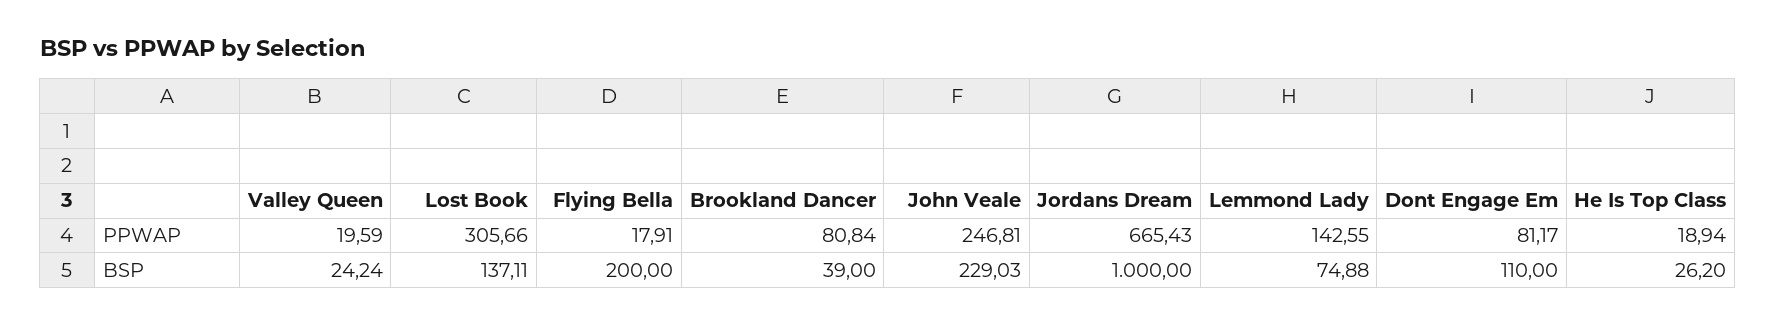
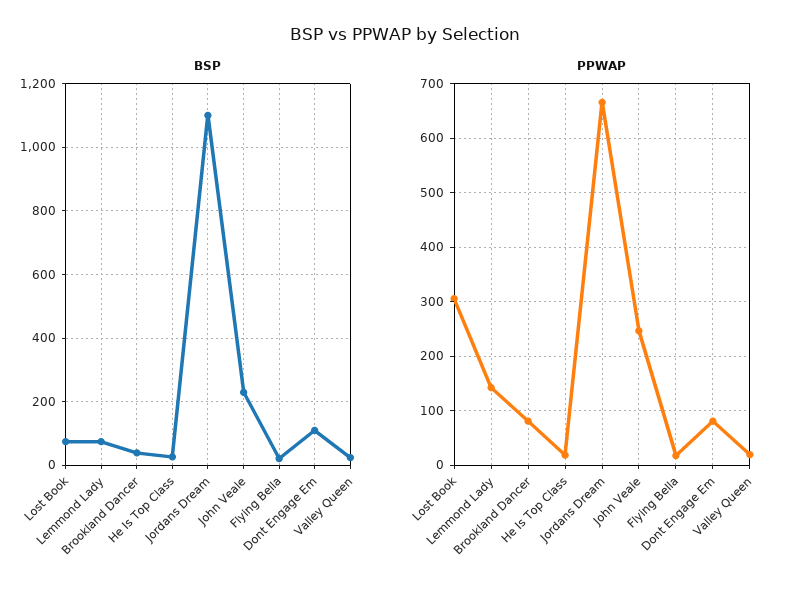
  {
    "PPWAP": {
      "Valley Queen": 19.59,
      "Lost Book": 305.66,
      "Flying Bella": 17.91,
      "Brookland Dancer": 80.84,
      "John Veale": 246.81,
      "Jordans Dream": 665.43,
      "Lemmond Lady": 142.55,
      "Dont Engage Em": 81.17,
      "He Is Top Class": 18.94
    },
    "BSP": {
      "Valley Queen": 24.24,
-     "Lost Book": 137.11,
+     "Lost Book": 80,
-     "Flying Bella": 200,
+     "Flying Bella": 20,
      "Brookland Dancer": 39,
      "John Veale": 229.03,
-     "Jordans Dream": 1000,
+     "Jordans Dream": 1100,
      "Lemmond Lady": 74.88,
      "Dont Engage Em": 110,
      "He Is Top Class": 26.2
    }
  }

